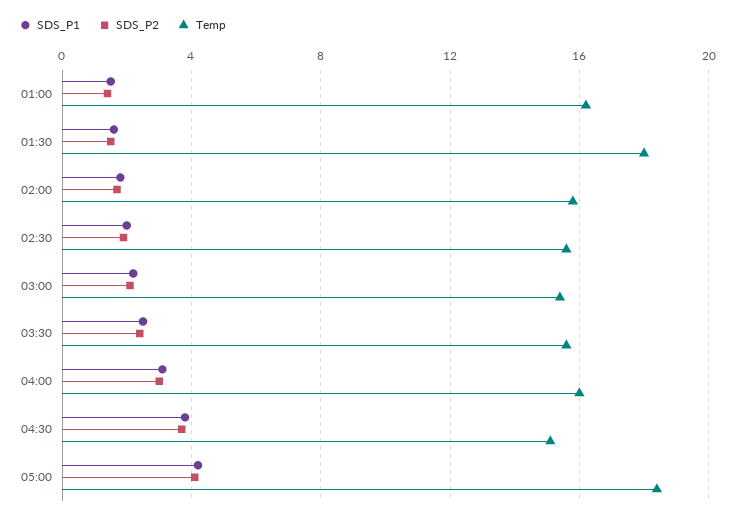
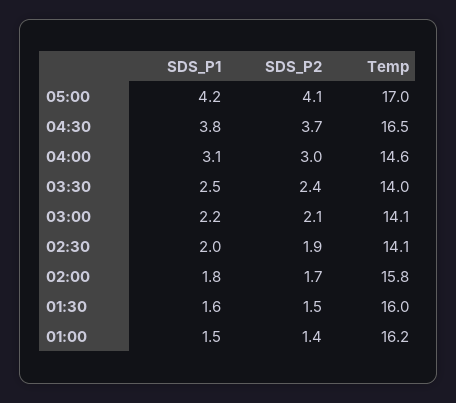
  {
    "SDS_P1": {
      "01:00": 1.5,
      "01:30": 1.6,
      "02:00": 1.8,
      "02:30": 2,
      "03:00": 2.2,
      "03:30": 2.5,
      "04:00": 3.1,
      "04:30": 3.8,
      "05:00": 4.2
    },
    "SDS_P2": {
      "01:00": 1.4,
      "01:30": 1.5,
      "02:00": 1.7,
      "02:30": 1.9,
      "03:00": 2.1,
      "03:30": 2.4,
      "04:00": 3,
      "04:30": 3.7,
      "05:00": 4.1
    },
    "Temp": {
      "01:00": 16.2,
-     "01:30": 18,
+     "01:30": 16,
      "02:00": 15.8,
-     "02:30": 15.5,
+     "02:30": 14.1,
-     "03:00": 15.5,
+     "03:00": 14.1,
-     "03:30": 15.5,
+     "03:30": 14,
-     "04:00": 16,
+     "04:00": 14.6,
-     "04:30": 15,
+     "04:30": 16.5,
-     "05:00": 18.5
+     "05:00": 17
    }
  }

